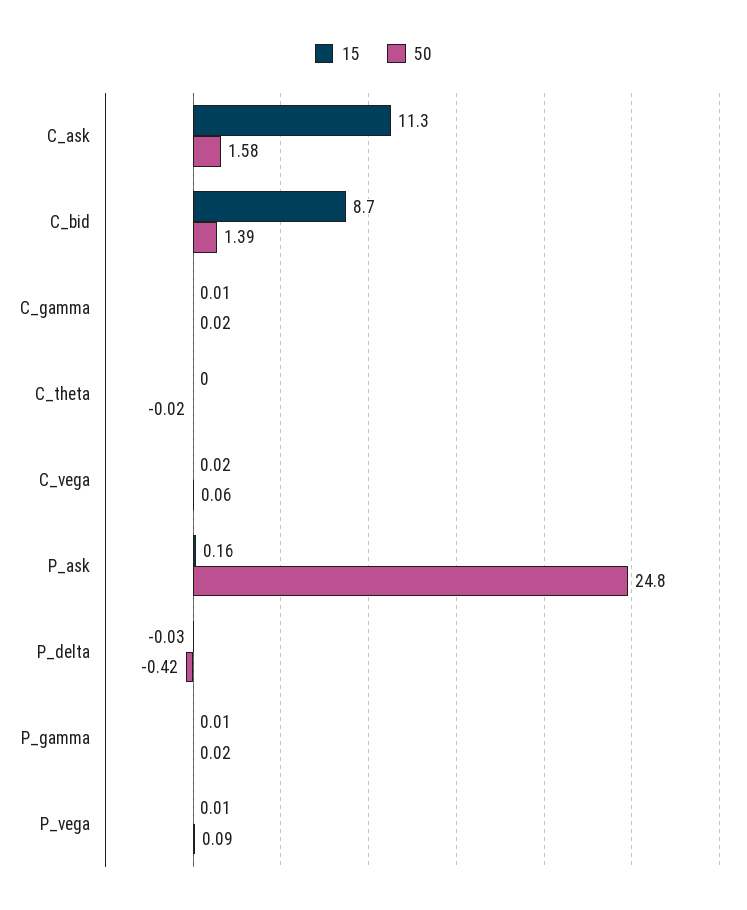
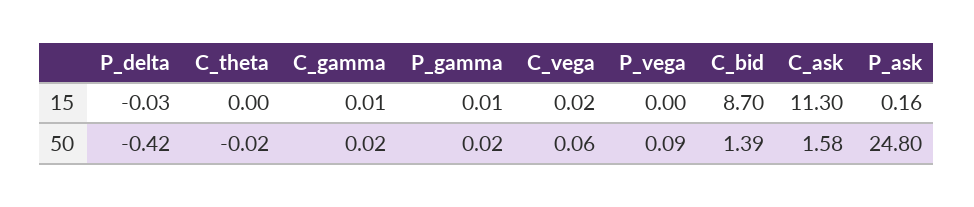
  {
    "15": {
      "C_ask": 11.3,
      "C_bid": 8.7,
      "C_gamma": 0.01,
      "C_theta": 0,
      "C_vega": 0.02,
      "P_ask": 0.16,
      "P_delta": -0.03,
      "P_gamma": 0.01,
-     "P_vega": 0.01
+     "P_vega": 0
    },
    "50": {
      "C_ask": 1.58,
      "C_bid": 1.39,
      "C_gamma": 0.02,
      "C_theta": -0.02,
      "C_vega": 0.06,
      "P_ask": 24.8,
      "P_delta": -0.42,
      "P_gamma": 0.02,
      "P_vega": 0.09
    }
  }

